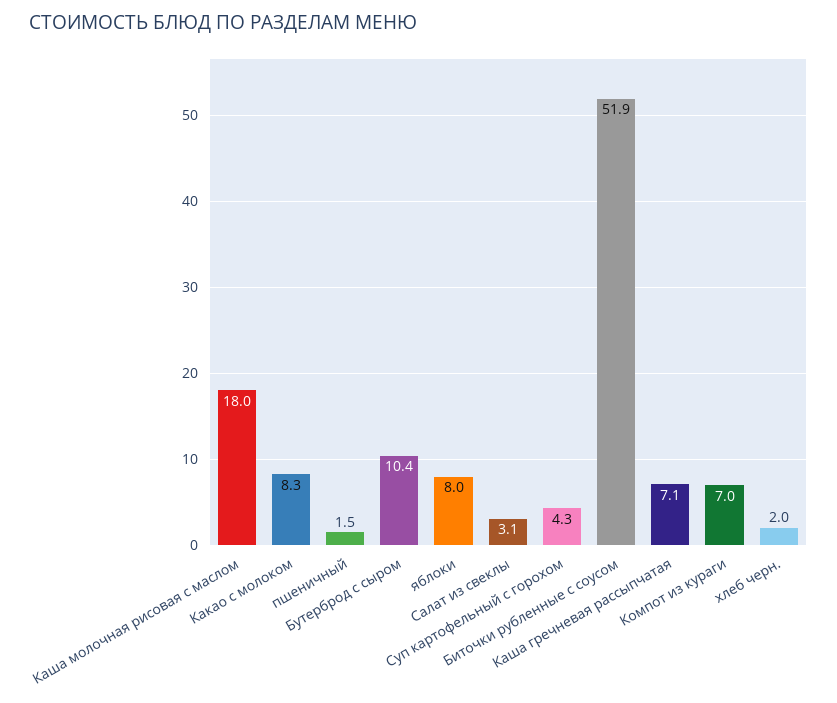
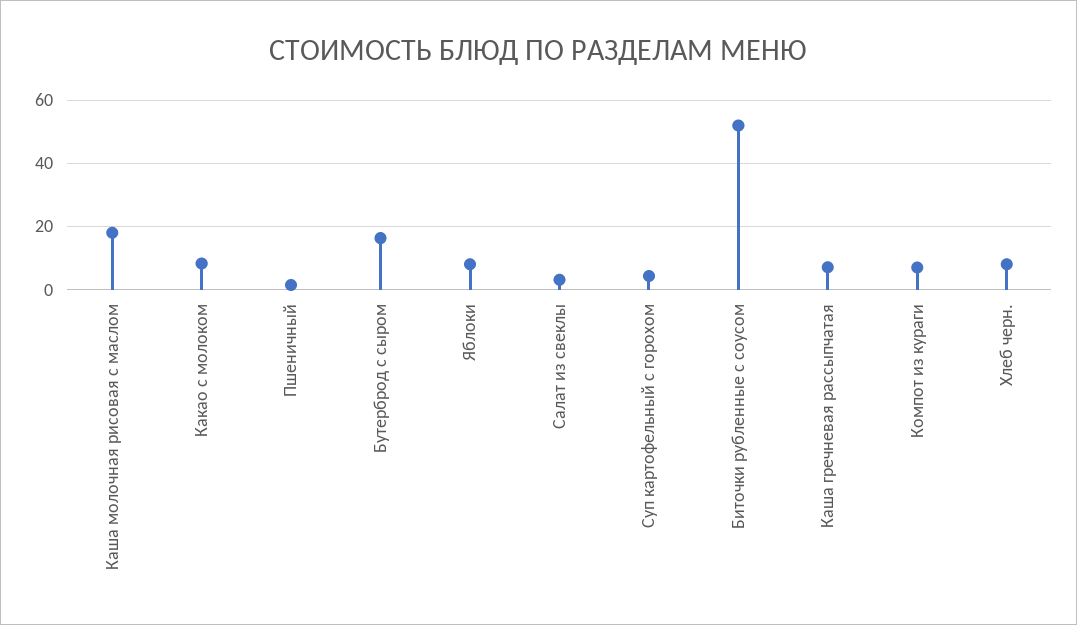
  {
    "Каша молочная рисовая с маслом": 18,
    "Какао с молоком": 8.3,
    "пшеничный": 1.5,
-   "Бутерброд с сыром": 10.4,
+   "Бутерброд с сыром": 16,
    "яблоки": 8,
    "Салат из свеклы": 3.1,
    "Суп картофельный с горохом": 4.3,
    "Биточки рубленные с соусом": 51.9,
    "Каша гречневая рассыпчатая": 7.1,
    "Компот из кураги": 7,
-   "хлеб черн.": 2
+   "хлеб черн.": 8
  }

